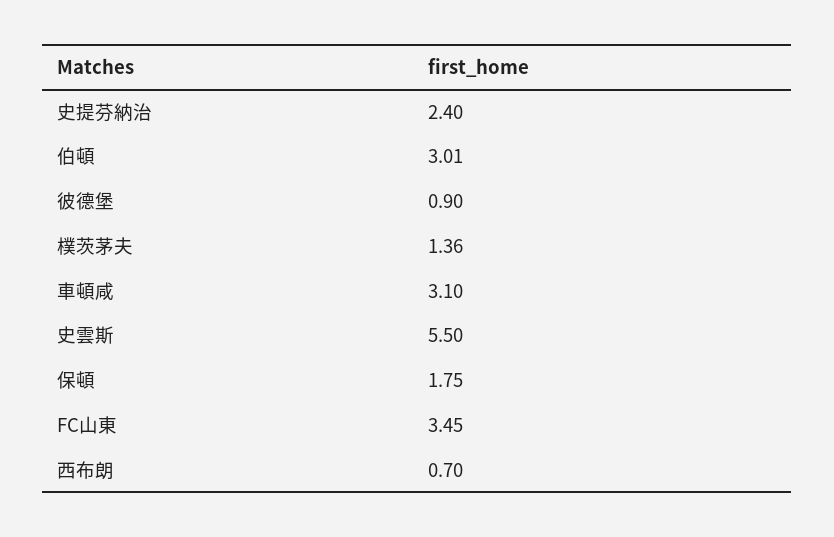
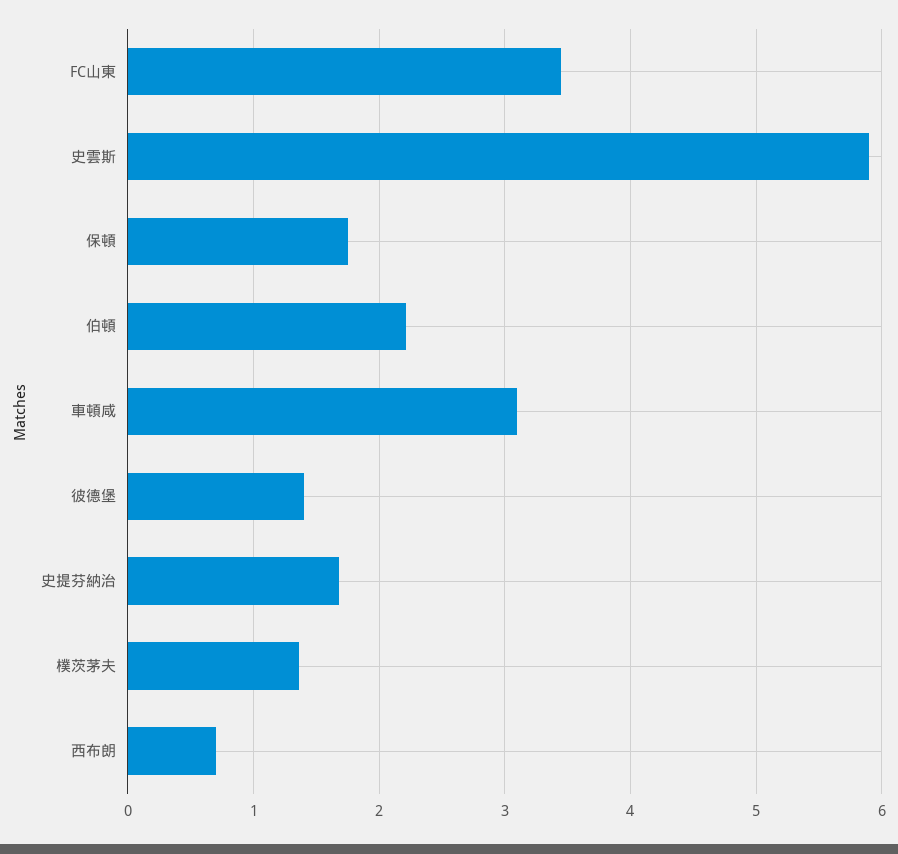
  {
-   "史提芬納治": 2.4,
+   "史提芬納治": 1.7,
-   "伯頓": 3.01,
+   "伯頓": 2.2,
-   "彼德堡": 0.9,
+   "彼德堡": 1.4,
    "樸茨茅夫": 1.36,
    "車頓咸": 3.1,
-   "史雲斯": 5.5,
+   "史雲斯": 5.9,
    "保頓": 1.75,
    "FC山東": 3.45,
    "西布朗": 0.7
  }

